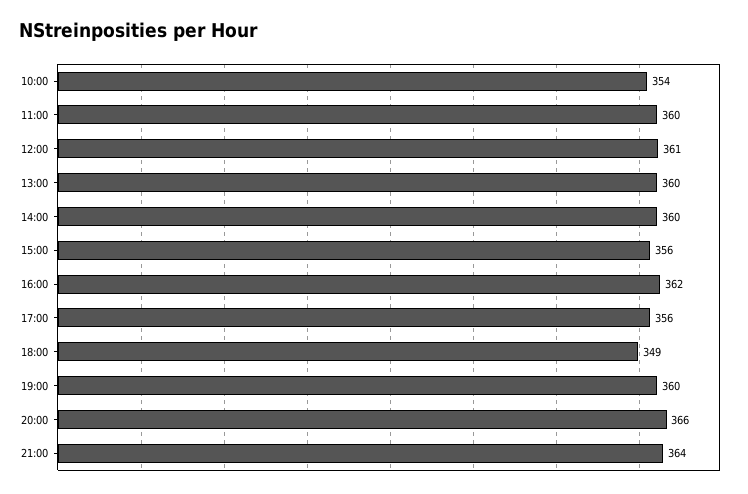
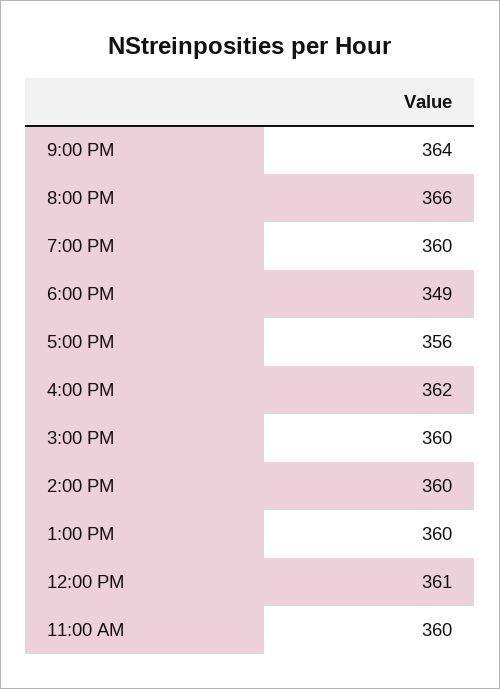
  {
-   "10:00": 354,
    "11:00": 360,
    "12:00": 361,
    "13:00": 360,
    "14:00": 360,
-   "15:00": 356,
+   "15:00": 360,
    "16:00": 362,
    "17:00": 356,
    "18:00": 349,
    "19:00": 360,
    "20:00": 366,
    "21:00": 364
  }

